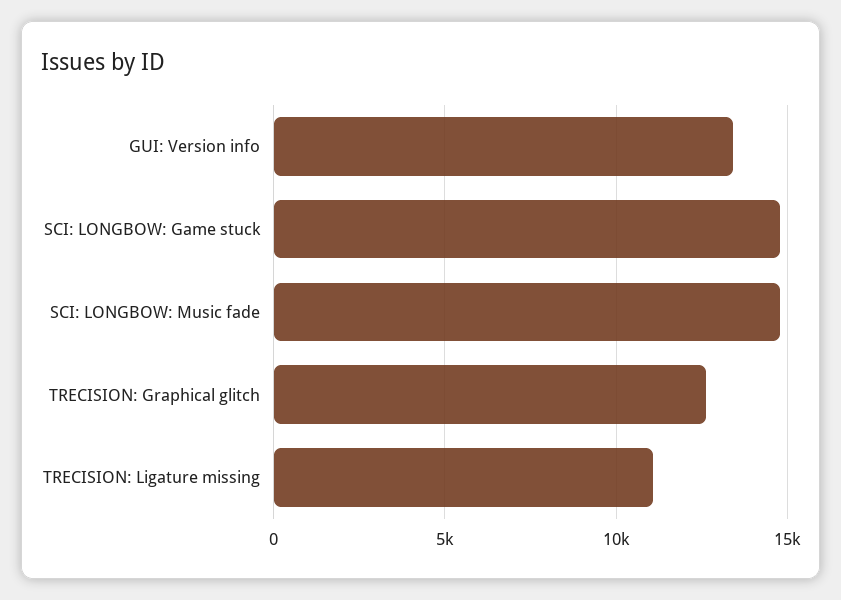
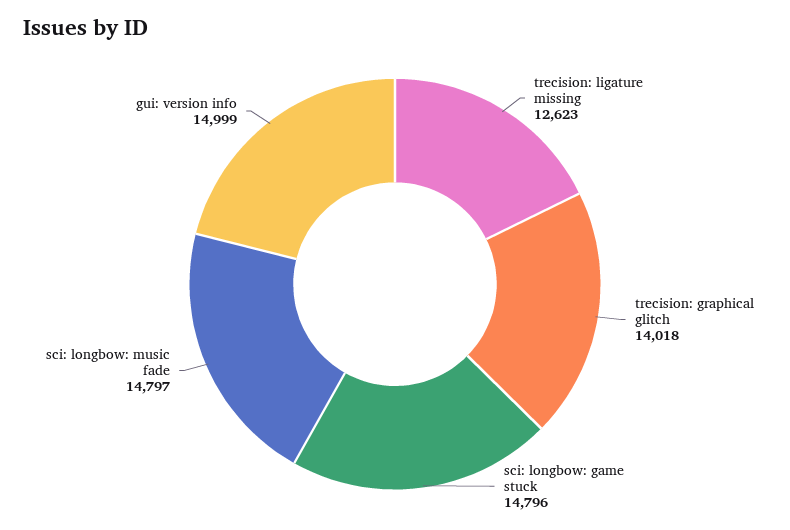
  {
-   "GUI: Version info": 13500,
+   "GUI: Version info": 14999,
    "SCI: LONGBOW: Game stuck": 14796,
    "SCI: LONGBOW: Music fade": 14797,
-   "TRECISION: Graphical glitch": 12500,
+   "TRECISION: Graphical glitch": 14018,
-   "TRECISION: Ligature missing": 11000
+   "TRECISION: Ligature missing": 12623
  }

